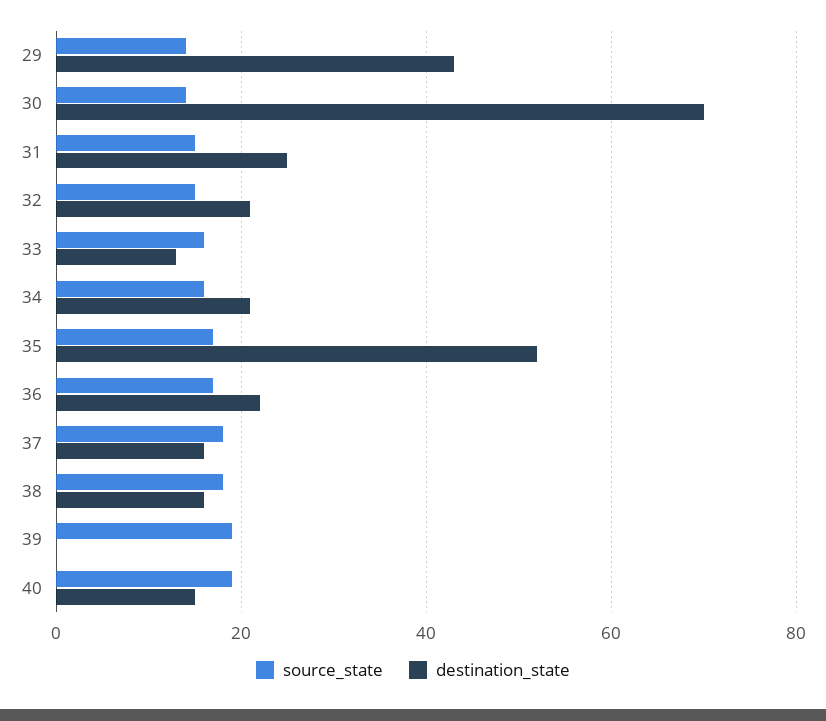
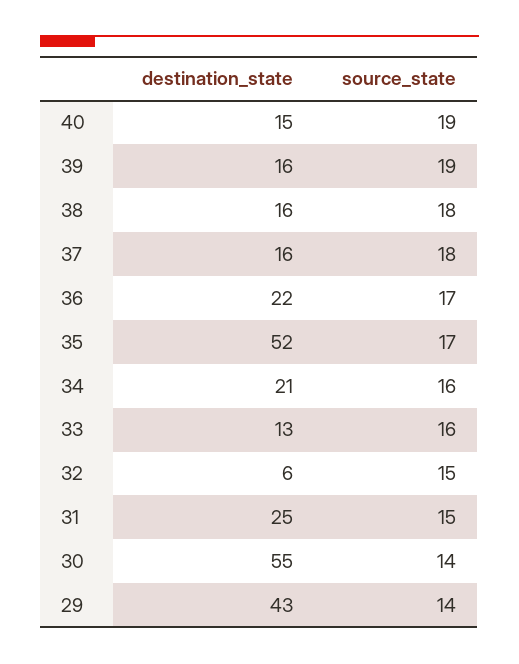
  {
    "source_state": {
      "29": 14,
      "30": 14,
      "31": 15,
      "32": 15,
      "33": 16,
      "34": 16,
      "35": 17,
      "36": 17,
      "37": 18,
      "38": 18,
      "39": 19,
      "40": 19
    },
    "destination_state": {
      "29": 43,
-     "30": 70,
+     "30": 55,
      "31": 25,
-     "32": 20,
+     "32": 6,
      "33": 13,
      "34": 21,
      "35": 52,
      "36": 22,
      "37": 16,
      "38": 16,
-     "39": 0,
+     "39": 16,
      "40": 15
    }
  }

